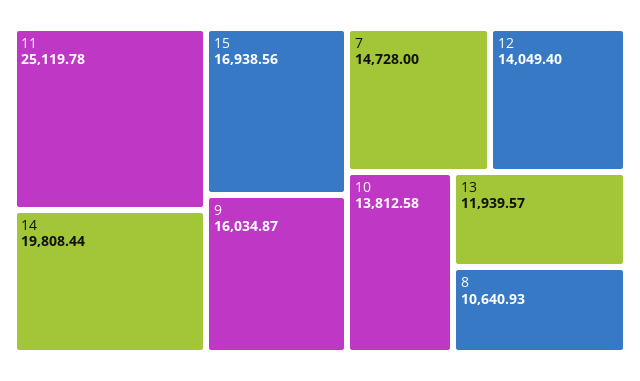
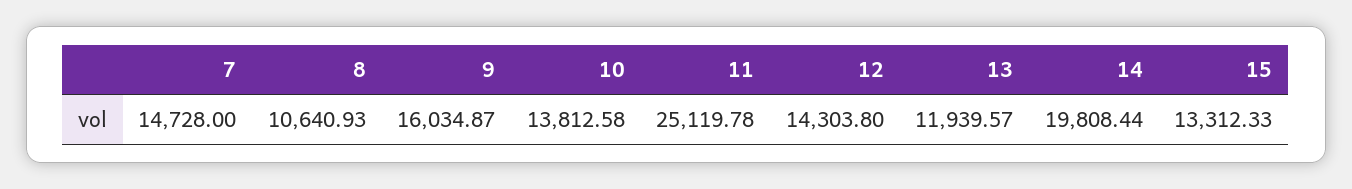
  {
    "11": 25119.78,
    "14": 19808.44,
-   "15": 16938.56,
+   "15": 13312.33,
    "9": 16034.87,
    "7": 14728,
-   "12": 14049.4,
+   "12": 14303.8,
    "10": 13812.58,
    "13": 11939.57,
    "8": 10640.93
  }

